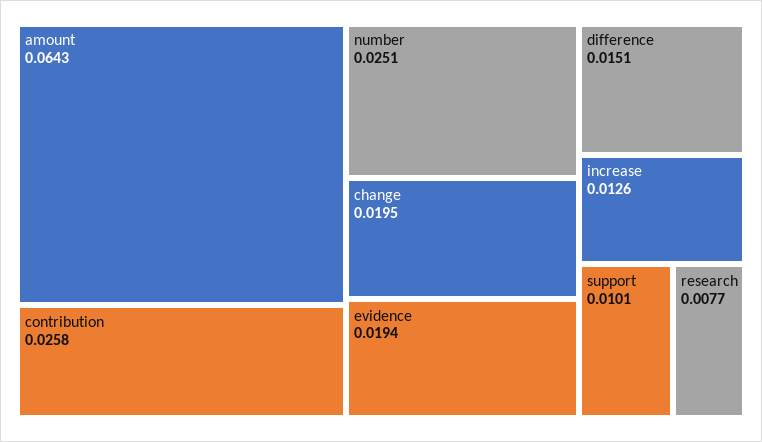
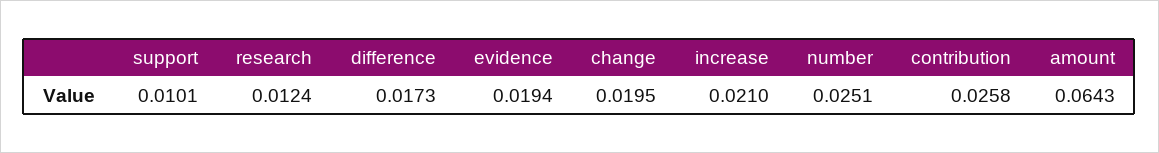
  {
    "amount": 0.0643,
    "contribution": 0.0258,
    "number": 0.0251,
    "change": 0.0195,
    "evidence": 0.0194,
-   "difference": 0.0151,
+   "difference": 0.0173,
-   "increase": 0.0126,
+   "increase": 0.021,
    "support": 0.0101,
-   "research": 0.0077
+   "research": 0.0124
  }

